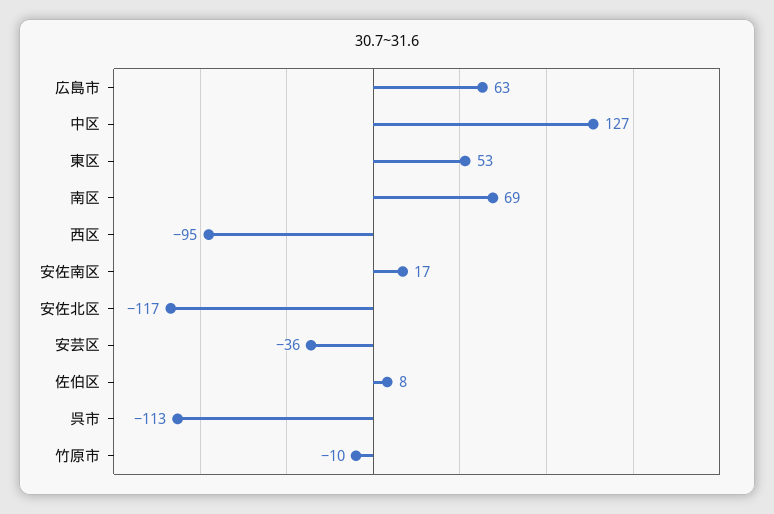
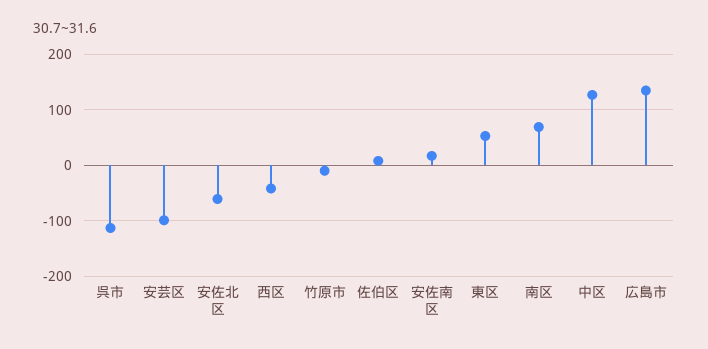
  {
-   "広島市": 63,
+   "広島市": 140,
    "中区": 127,
    "東区": 53,
    "南区": 69,
-   "西区": -95,
+   "西区": -40,
    "安佐南区": 17,
-   "安佐北区": -117,
+   "安佐北区": -60,
-   "安芸区": -36,
+   "安芸区": -100,
    "佐伯区": 8,
    "呉市": -113,
    "竹原市": -10
  }

